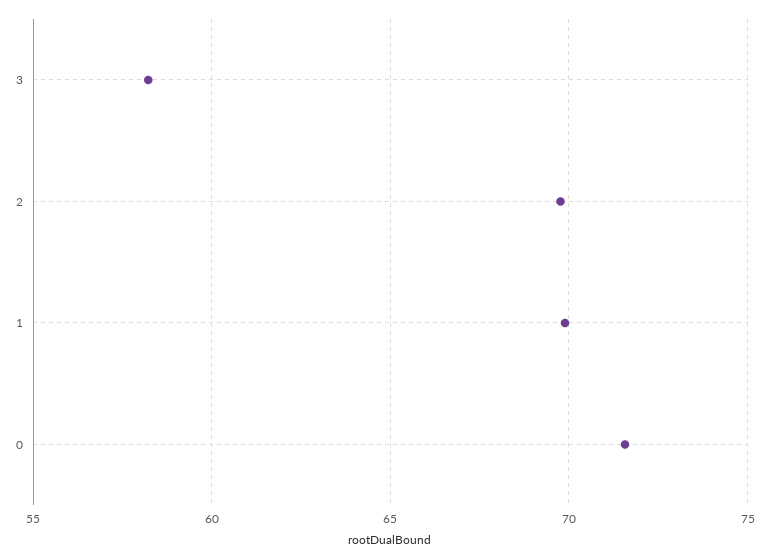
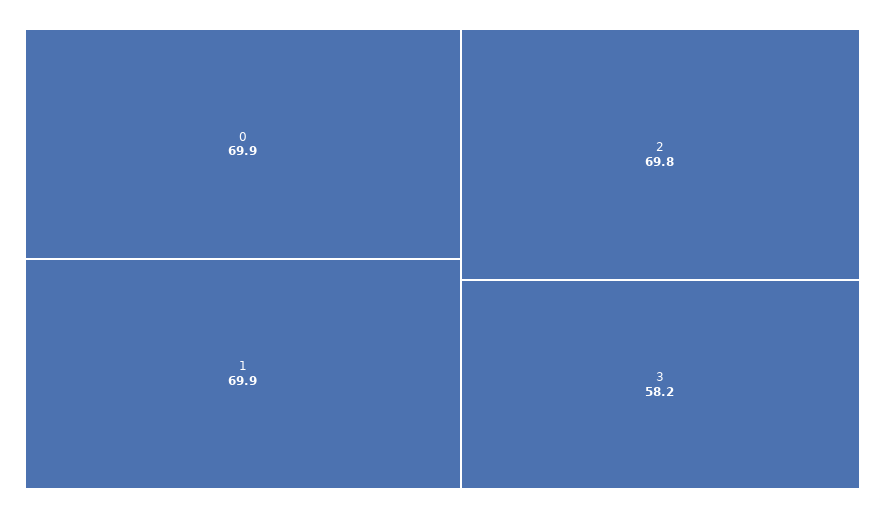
  {
    "3": 58.2,
    "2": 69.8,
    "1": 69.9,
-   "0": 71.5
+   "0": 69.9
  }

